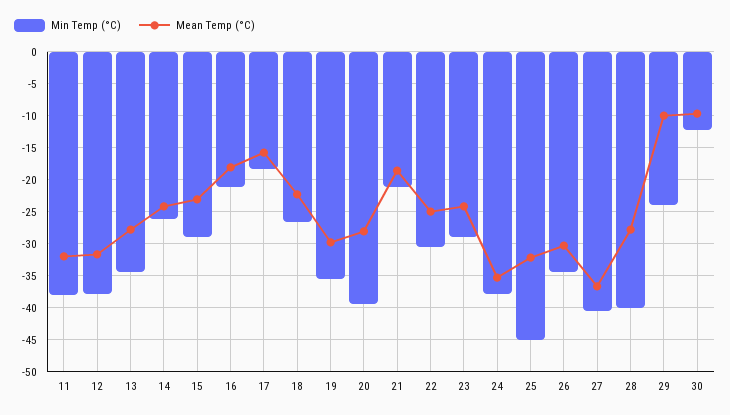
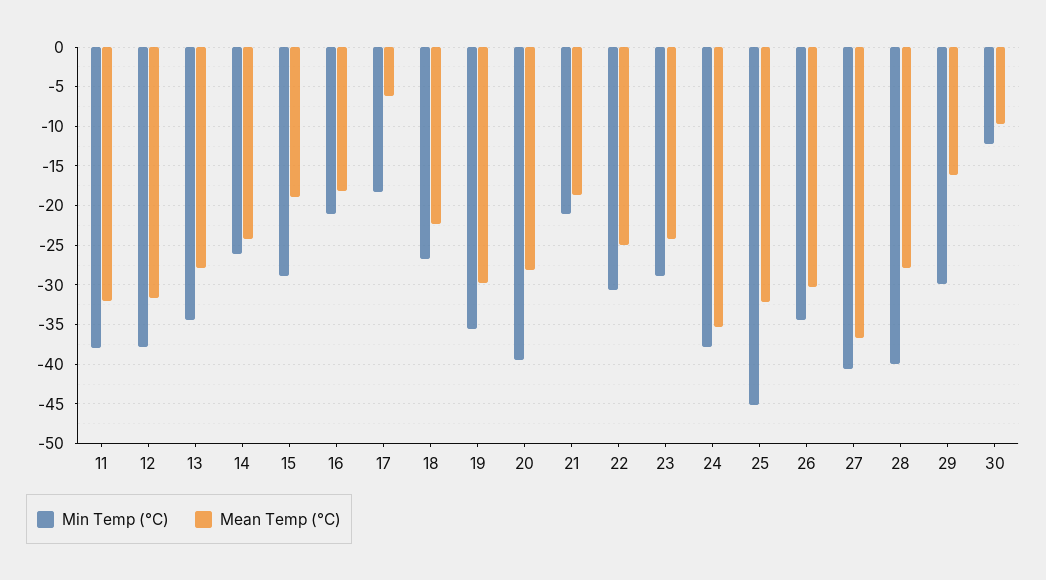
  {
    "Min Temp (°C)": {
      "11": -38,
      "12": -38,
      "13": -34,
      "14": -26,
      "15": -29,
      "16": -21,
      "17": -18,
      "18": -27,
      "19": -36,
      "20": -39,
      "21": -21,
      "22": -31,
      "23": -29,
      "24": -38,
      "25": -45,
      "26": -34,
      "27": -41,
      "28": -40,
-     "29": -24,
+     "29": -30,
      "30": -12
    },
    "Mean Temp (°C)": {
      "11": -32,
      "12": -32,
      "13": -28,
      "14": -24,
-     "15": -23,
+     "15": -19,
      "16": -18,
-     "17": -16,
+     "17": -6,
      "18": -22,
      "19": -30,
      "20": -28,
      "21": -19,
      "22": -25,
      "23": -24,
      "24": -35,
      "25": -32,
      "26": -30,
      "27": -37,
      "28": -28,
-     "29": -10,
+     "29": -16,
      "30": -10
    }
  }

